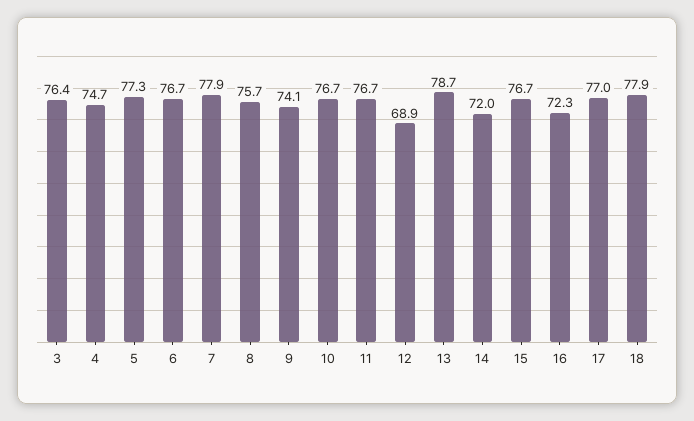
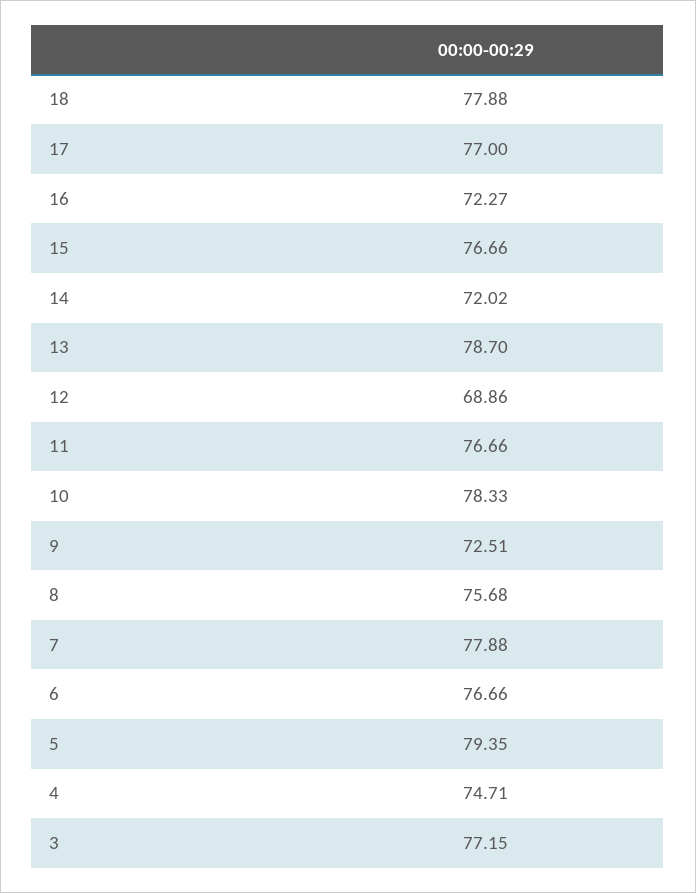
  {
-   "3": 76.4,
+   "3": 77.15,
    "4": 74.71,
-   "5": 77.3,
+   "5": 79.35,
    "6": 76.66,
    "7": 77.88,
    "8": 75.68,
-   "9": 74.1,
+   "9": 72.51,
-   "10": 76.7,
+   "10": 78.33,
    "11": 76.66,
    "12": 68.86,
    "13": 78.7,
    "14": 72.02,
    "15": 76.66,
    "16": 72.27,
    "17": 77,
    "18": 77.88
  }

